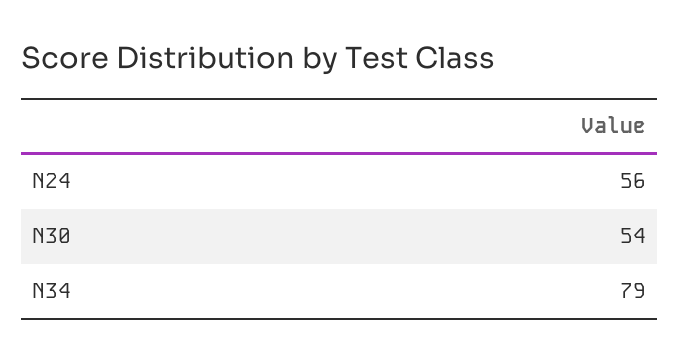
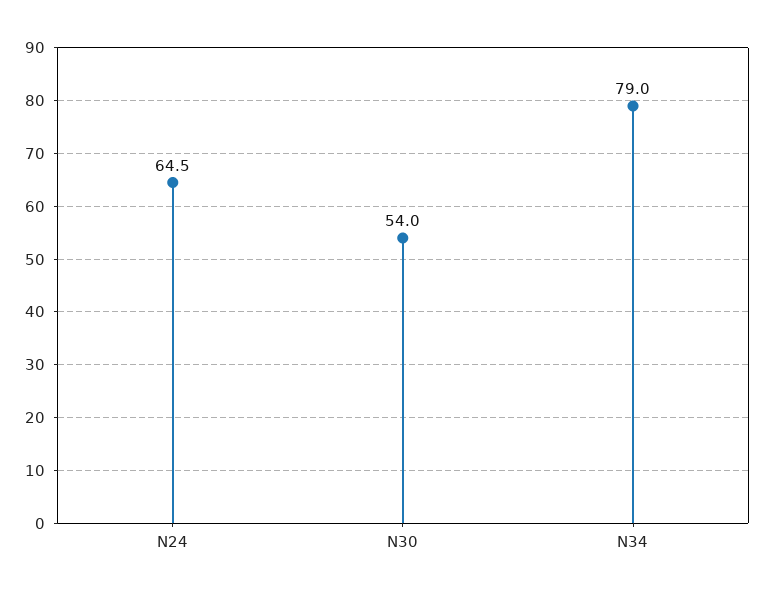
  {
-   "N24": 56,
+   "N24": 64.5,
    "N30": 54,
    "N34": 79
  }

